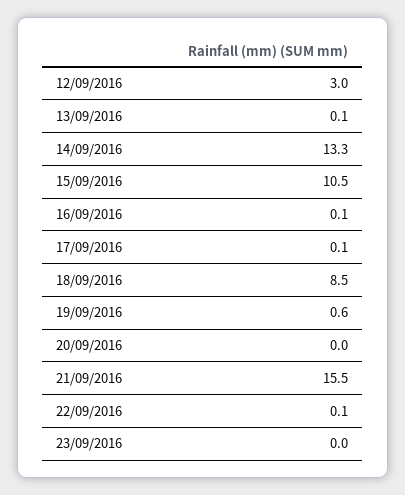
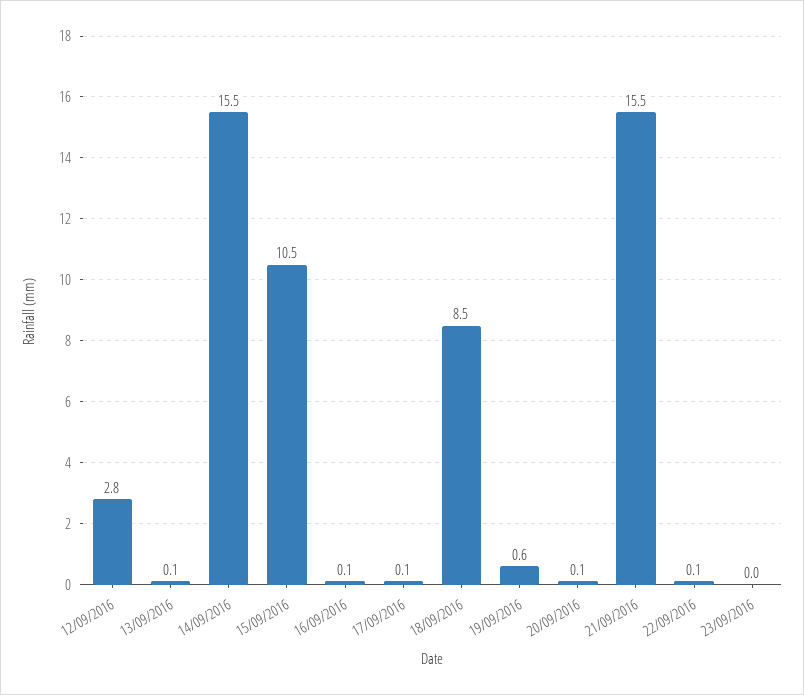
  {
-   "12/09/2016": 3,
+   "12/09/2016": 2.8,
    "13/09/2016": 0.1,
-   "14/09/2016": 13.3,
+   "14/09/2016": 15.5,
    "15/09/2016": 10.5,
    "16/09/2016": 0.1,
    "17/09/2016": 0.1,
    "18/09/2016": 8.5,
    "19/09/2016": 0.6,
-   "20/09/2016": 0,
+   "20/09/2016": 0.1,
    "21/09/2016": 15.5,
    "22/09/2016": 0.1,
    "23/09/2016": 0
  }

